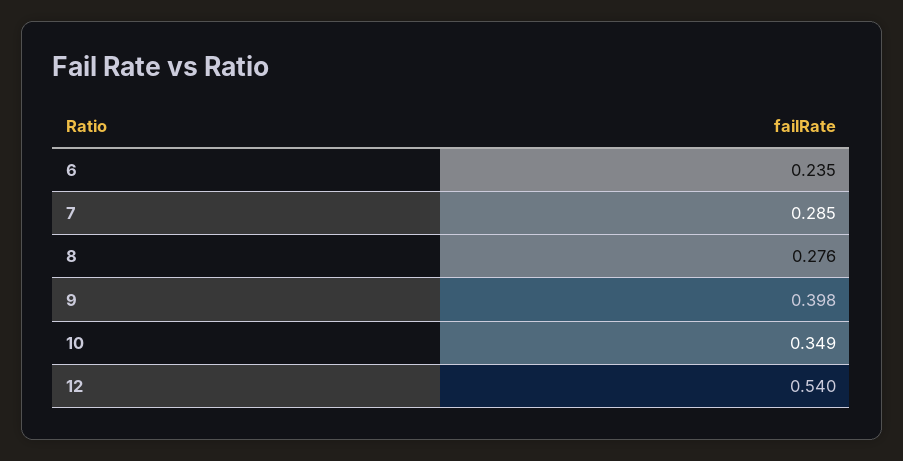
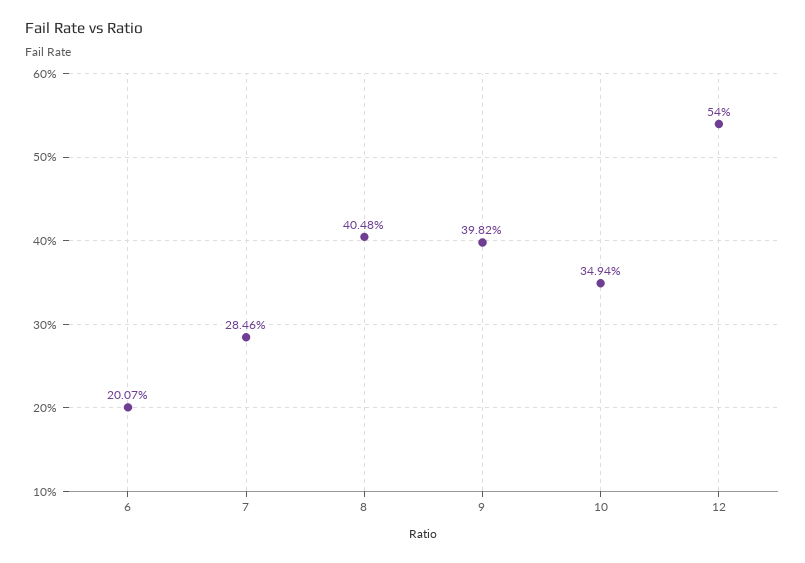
  {
-   "6": 0.235,
+   "6": 0.2007,
    "7": 0.2846,
-   "8": 0.276,
+   "8": 0.4048,
    "9": 0.3982,
    "10": 0.3494,
    "12": 0.54
  }

